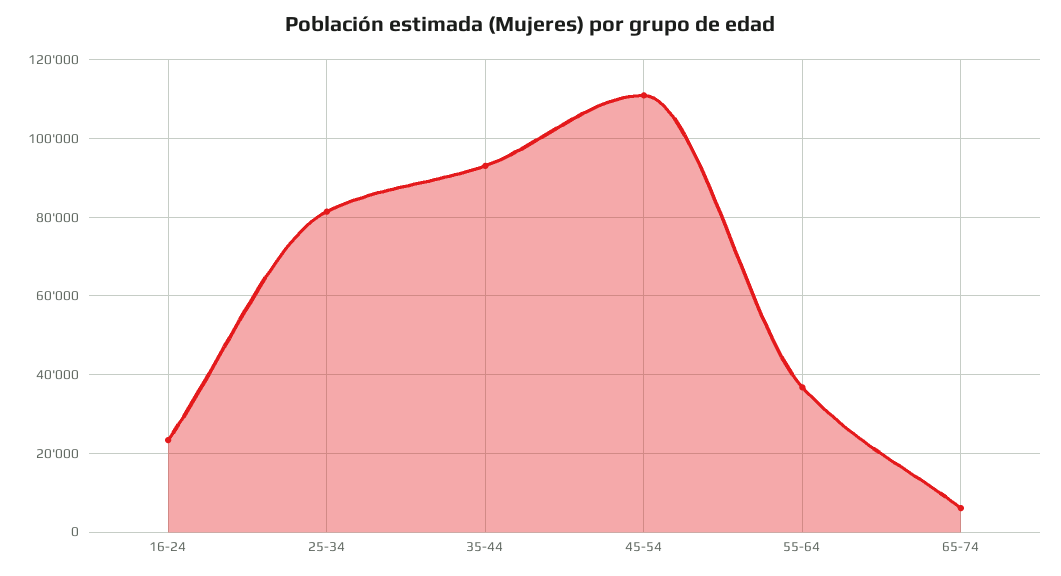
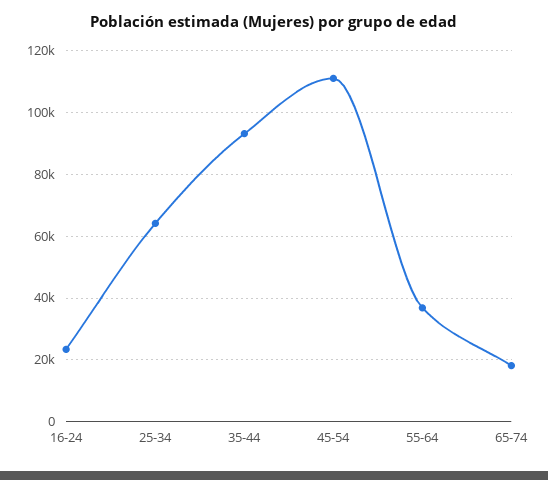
  {
    "16-24": 24000,
-   "25-34": 82000,
+   "25-34": 64000,
    "35-44": 94000,
    "45-54": 110000,
    "55-64": 36000,
-   "65-74": 6000
+   "65-74": 18000
  }

